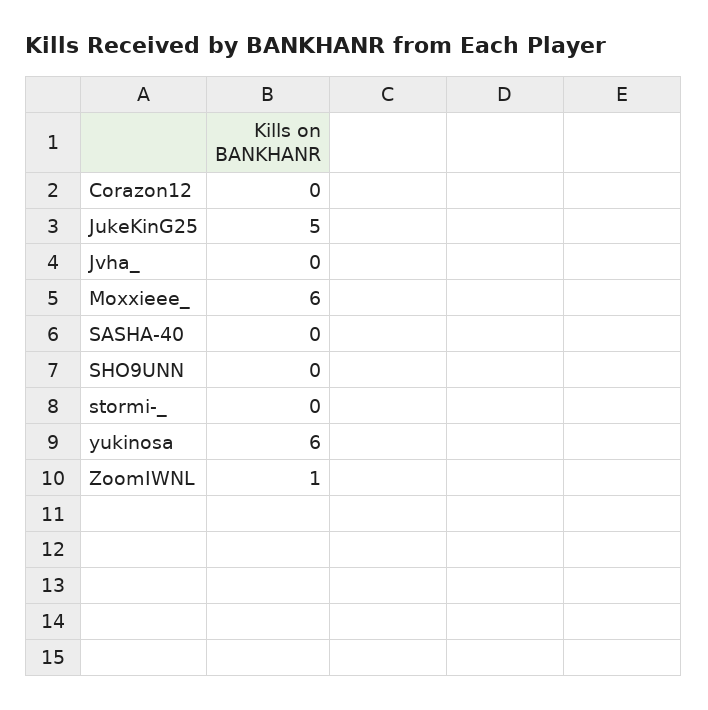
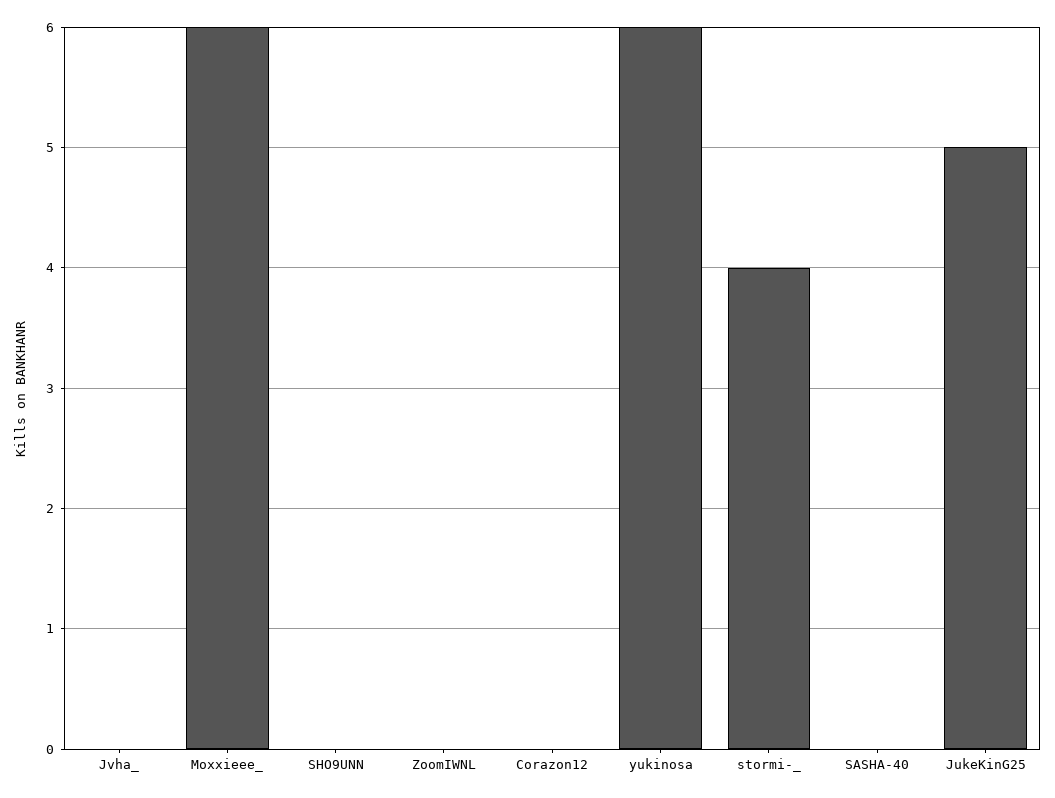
  {
    "Corazon12": 0,
    "JukeKinG25": 5,
    "Jvha_": 0,
    "Moxxieee_": 6,
    "SASHA-40": 0,
    "SHO9UNN": 0,
-   "stormi-_": 0,
+   "stormi-_": 4,
    "yukinosa": 6,
-   "ZoomIWNL": 1
+   "ZoomIWNL": 0
  }

